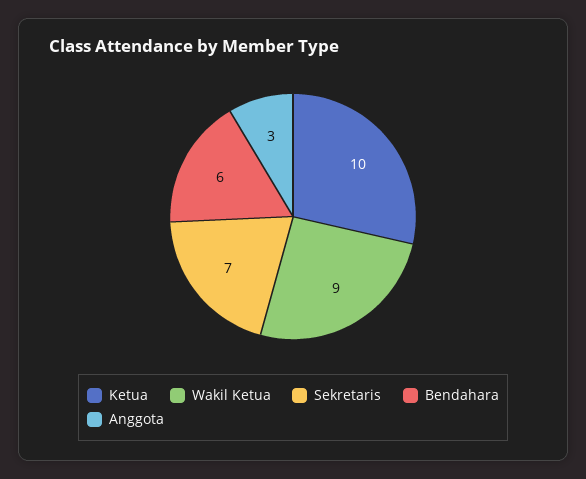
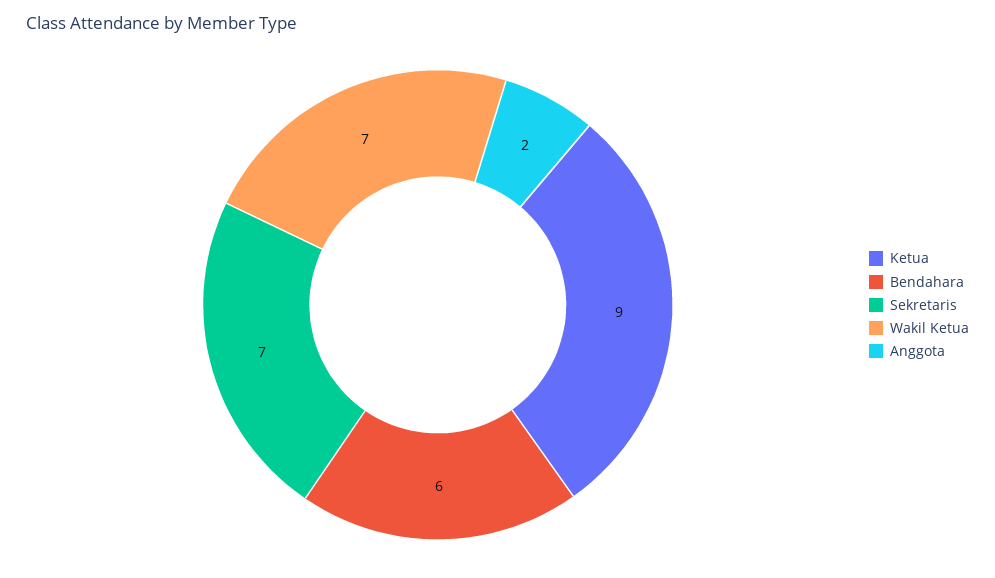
  {
-   "Ketua": 10,
+   "Ketua": 9,
-   "Wakil Ketua": 9,
+   "Wakil Ketua": 7,
    "Sekretaris": 7,
    "Bendahara": 6,
-   "Anggota": 3
+   "Anggota": 2
  }

